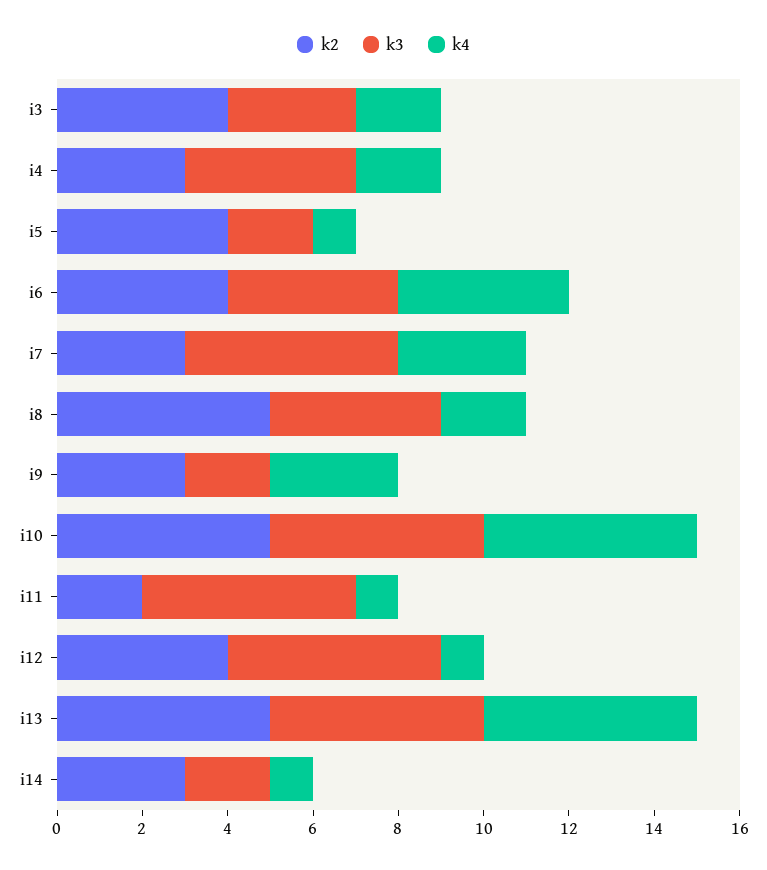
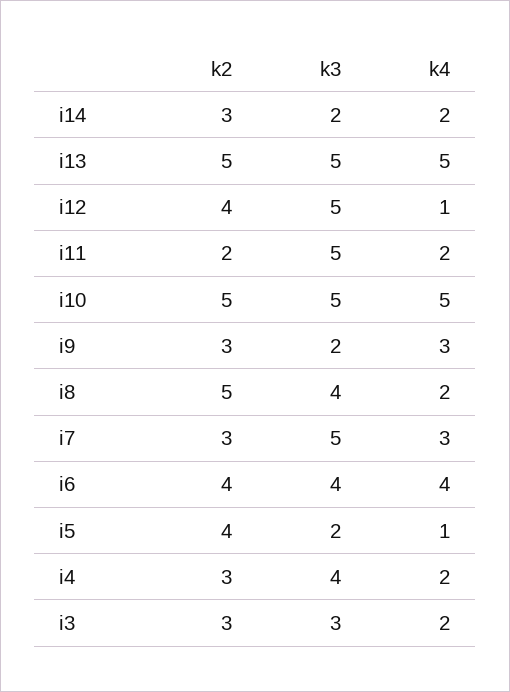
  {
    "k2": {
-     "i3": 4,
+     "i3": 3,
      "i4": 3,
      "i5": 4,
      "i6": 4,
      "i7": 3,
      "i8": 5,
      "i9": 3,
      "i10": 5,
      "i11": 2,
      "i12": 4,
      "i13": 5,
      "i14": 3
    },
    "k3": {
      "i3": 3,
      "i4": 4,
      "i5": 2,
      "i6": 4,
      "i7": 5,
      "i8": 4,
      "i9": 2,
      "i10": 5,
      "i11": 5,
      "i12": 5,
      "i13": 5,
      "i14": 2
    },
    "k4": {
      "i3": 2,
      "i4": 2,
      "i5": 1,
      "i6": 4,
      "i7": 3,
      "i8": 2,
      "i9": 3,
      "i10": 5,
-     "i11": 1,
+     "i11": 2,
      "i12": 1,
      "i13": 5,
-     "i14": 1
+     "i14": 2
    }
  }

